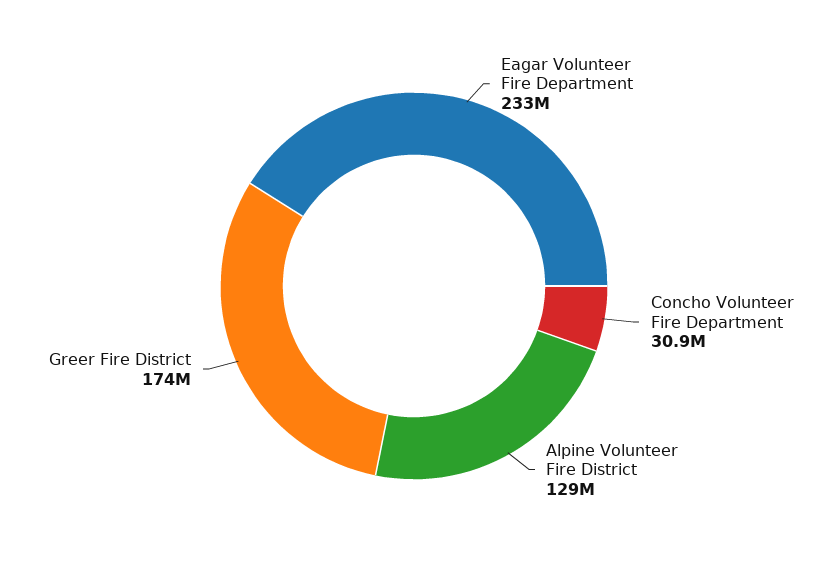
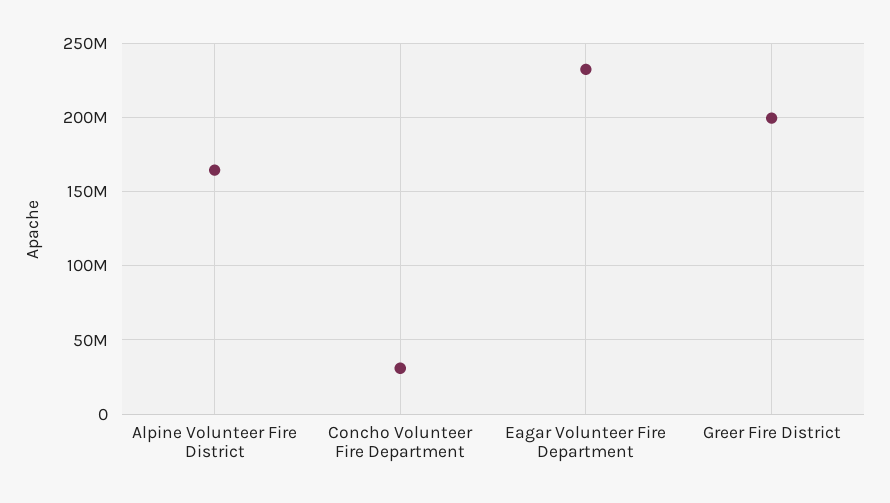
  {
    "Eagar Volunteer Fire Department": 233000000,
    "Concho Volunteer Fire Department": 30900000,
-   "Alpine Volunteer Fire District": 129000000,
+   "Alpine Volunteer Fire District": 165000000,
-   "Greer Fire District": 174000000
+   "Greer Fire District": 200000000
  }

